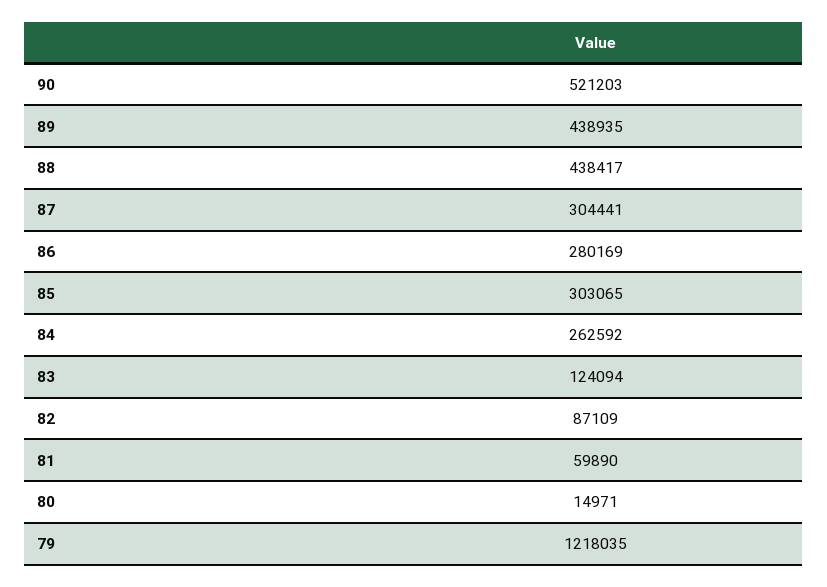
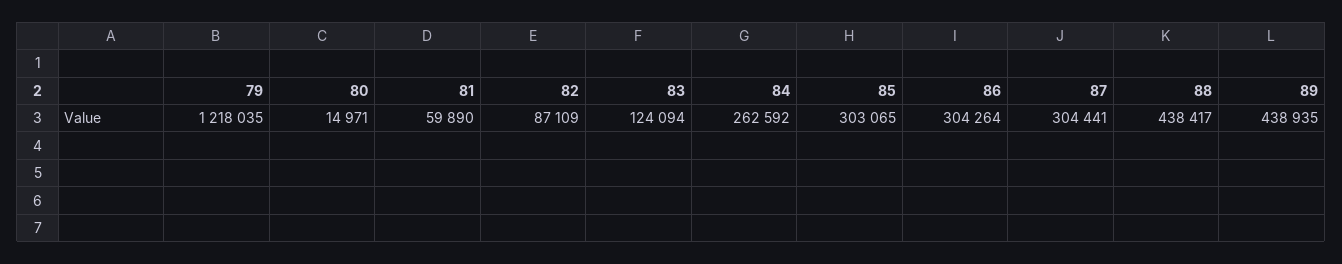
  {
-   "90": 521203,
    "89": 438935,
    "88": 438417,
    "87": 304441,
-   "86": 280169,
+   "86": 304264,
    "85": 303065,
    "84": 262592,
    "83": 124094,
    "82": 87109,
    "81": 59890,
    "80": 14971,
    "79": 1218035
  }

